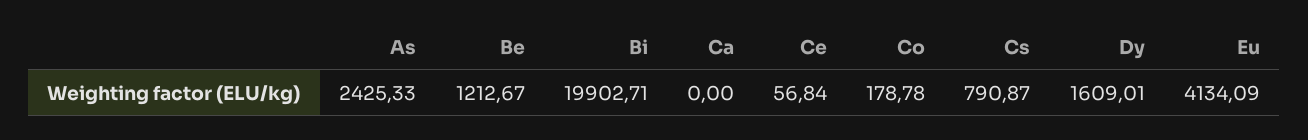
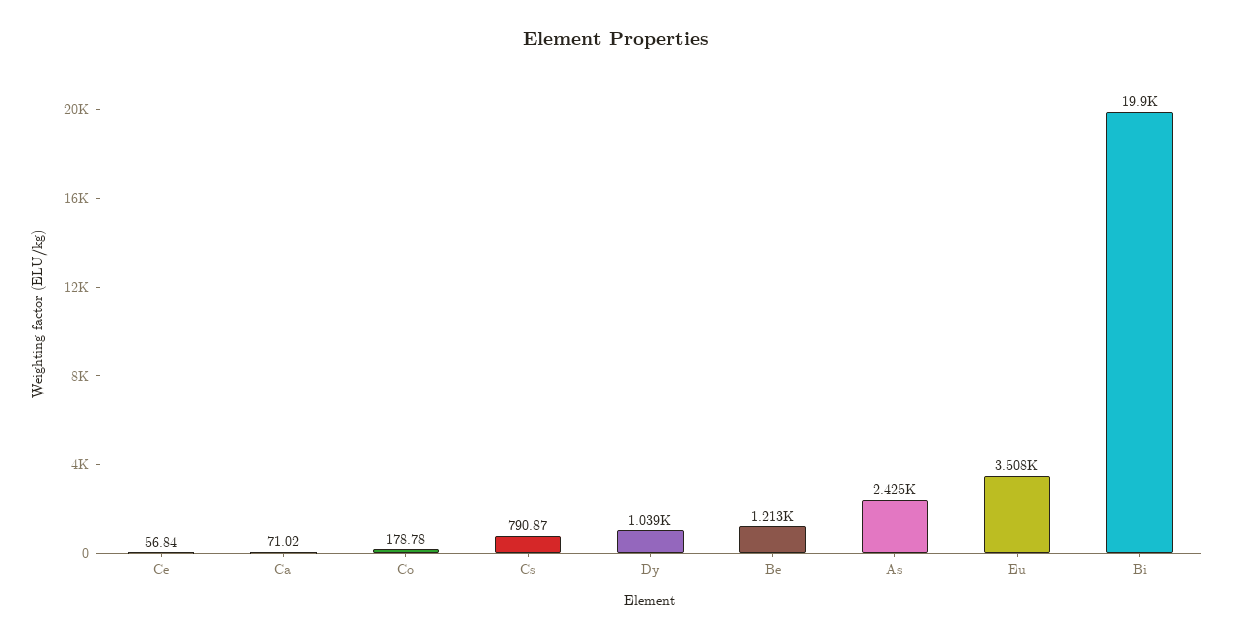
  {
    "As": 2425.33,
    "Be": 1212.67,
    "Bi": 19902.71,
-   "Ca": 0,
+   "Ca": 71.02,
    "Ce": 56.84,
    "Co": 178.78,
    "Cs": 790.87,
-   "Dy": 1609.01,
+   "Dy": 1039,
-   "Eu": 4134.09
+   "Eu": 3508
  }

